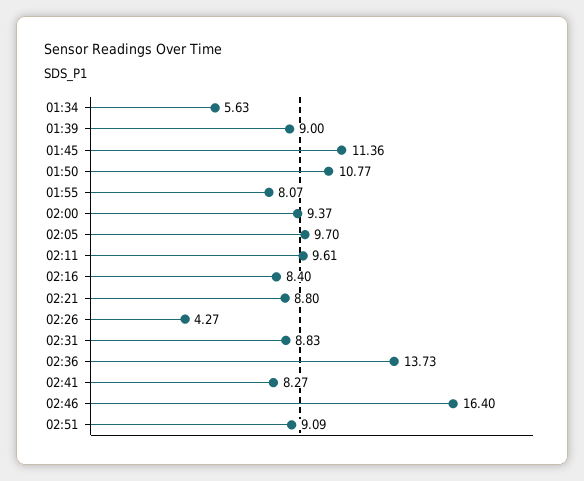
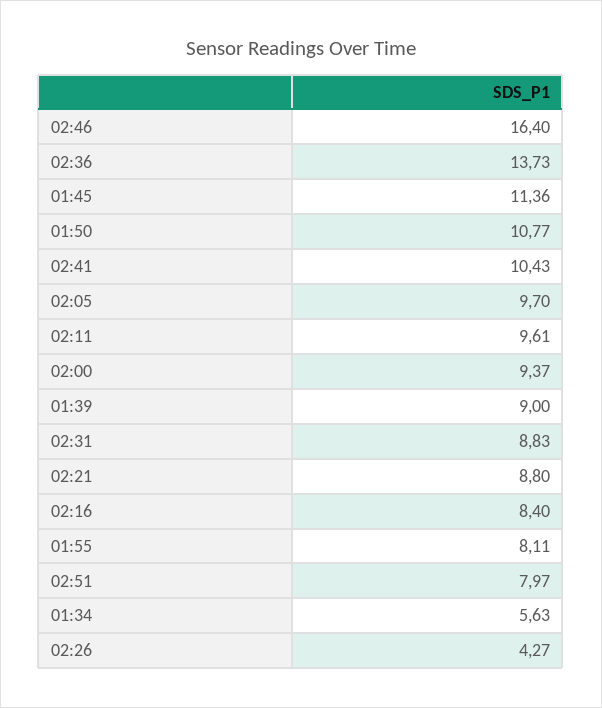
  {
    "01:34": 5.63,
    "01:39": 9,
    "01:45": 11.36,
    "01:50": 10.77,
-   "01:55": 8.07,
+   "01:55": 8.11,
    "02:00": 9.37,
    "02:05": 9.7,
    "02:11": 9.61,
    "02:16": 8.4,
    "02:21": 8.8,
    "02:26": 4.27,
    "02:31": 8.83,
    "02:36": 13.73,
-   "02:41": 8.27,
+   "02:41": 10.43,
    "02:46": 16.4,
-   "02:51": 9.09
+   "02:51": 7.97
  }

